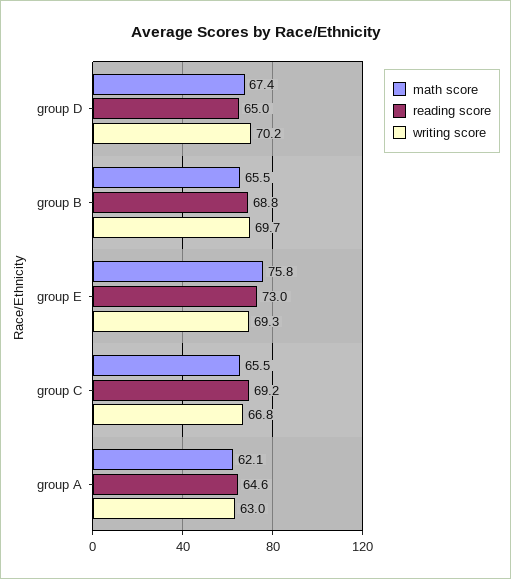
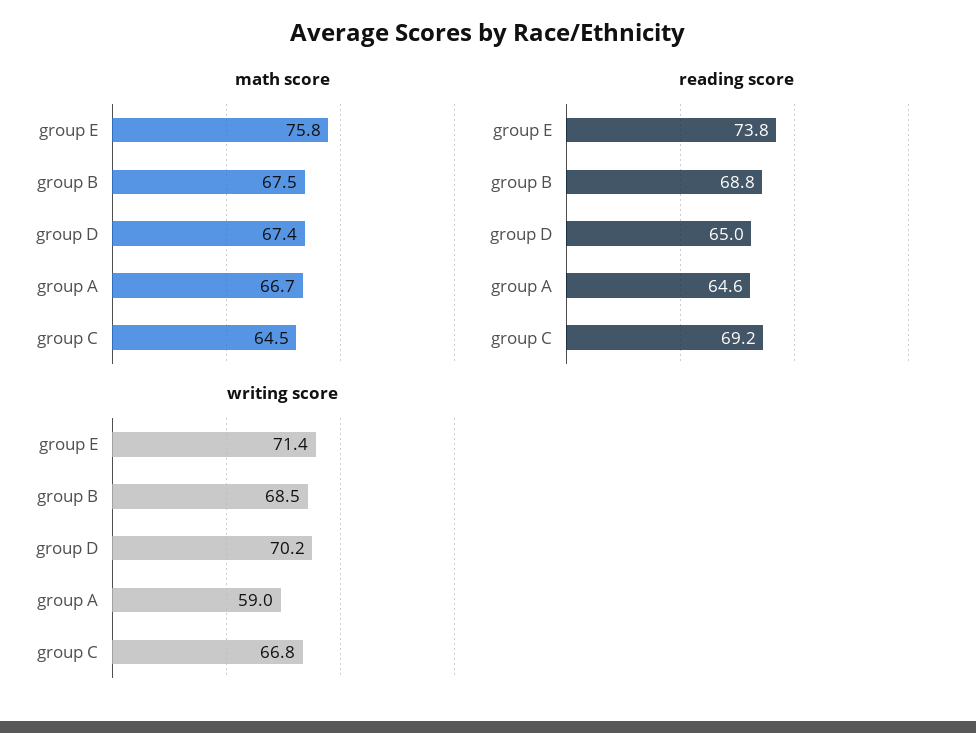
  {
    "math score": {
      "group D": 67.4,
-     "group B": 65.5,
+     "group B": 67.5,
      "group E": 75.8,
-     "group C": 65.5,
+     "group C": 64.5,
-     "group A": 62.1
+     "group A": 66.7
    },
    "reading score": {
      "group D": 65,
      "group B": 68.8,
-     "group E": 73,
+     "group E": 73.8,
      "group C": 69.2,
      "group A": 64.6
    },
    "writing score": {
      "group D": 70.2,
-     "group B": 69.7,
+     "group B": 68.5,
-     "group E": 69.3,
+     "group E": 71.4,
      "group C": 66.8,
-     "group A": 63
+     "group A": 59
    }
  }

